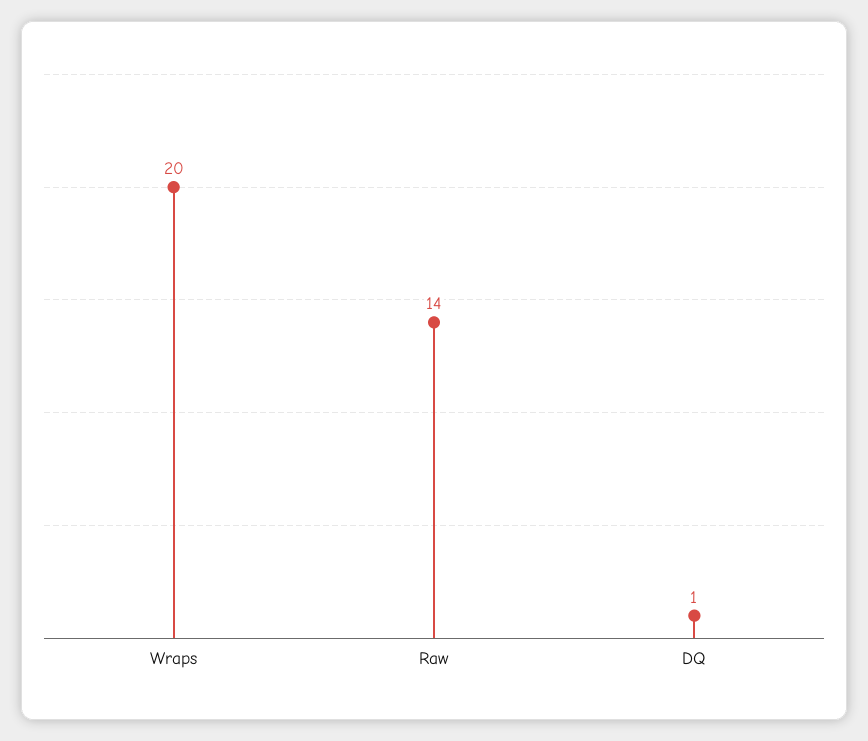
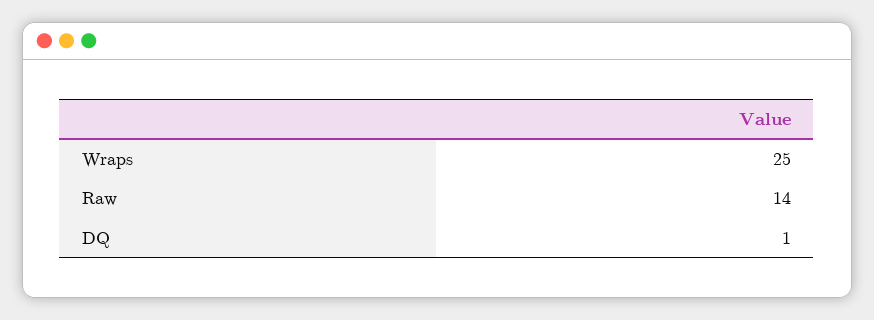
  {
-   "Wraps": 20,
+   "Wraps": 25,
    "Raw": 14,
    "DQ": 1
  }

